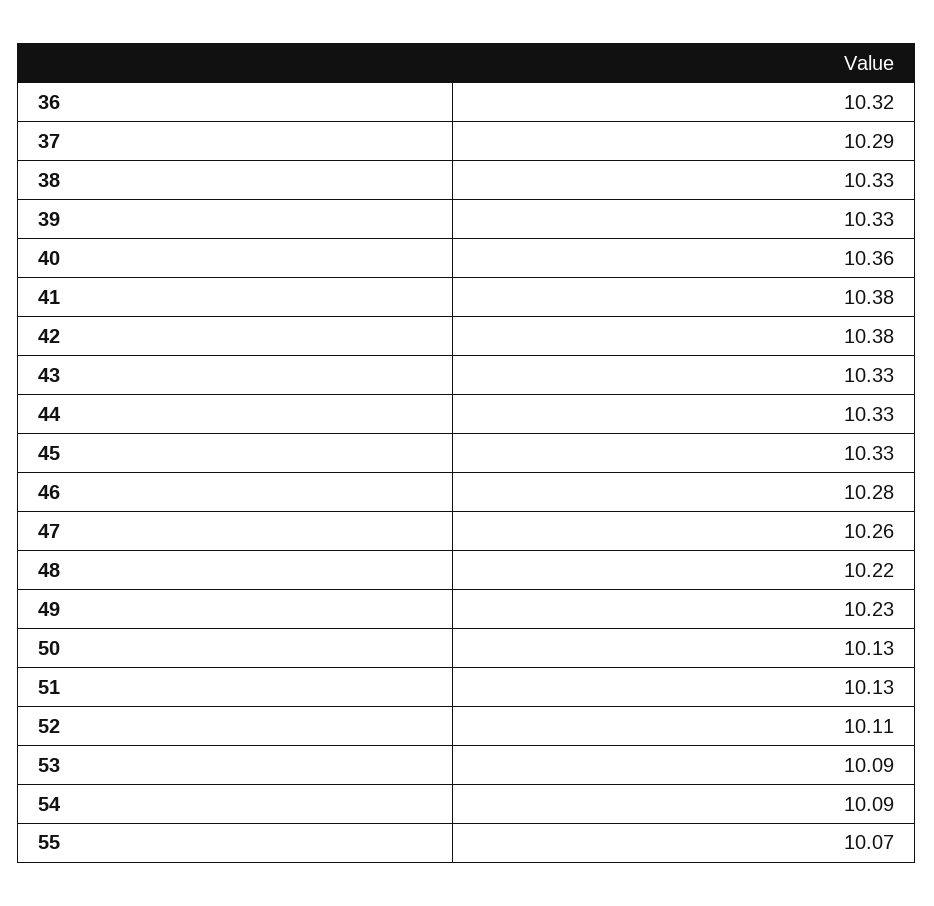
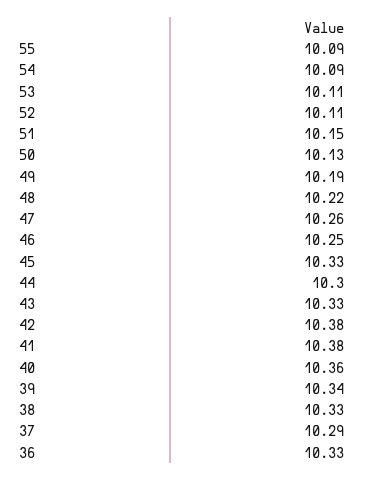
  {
-   "36": 10.32,
+   "36": 10.33,
    "37": 10.29,
    "38": 10.33,
-   "39": 10.33,
+   "39": 10.34,
    "40": 10.36,
    "41": 10.38,
    "42": 10.38,
    "43": 10.33,
-   "44": 10.33,
+   "44": 10.3,
    "45": 10.33,
-   "46": 10.28,
+   "46": 10.25,
    "47": 10.26,
    "48": 10.22,
-   "49": 10.23,
+   "49": 10.19,
    "50": 10.13,
-   "51": 10.13,
+   "51": 10.15,
    "52": 10.11,
-   "53": 10.09,
+   "53": 10.11,
    "54": 10.09,
-   "55": 10.07
+   "55": 10.09
  }

